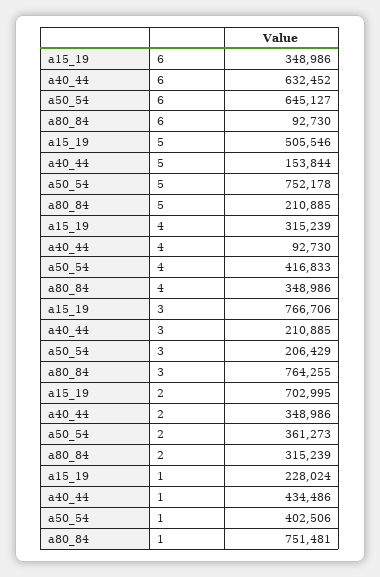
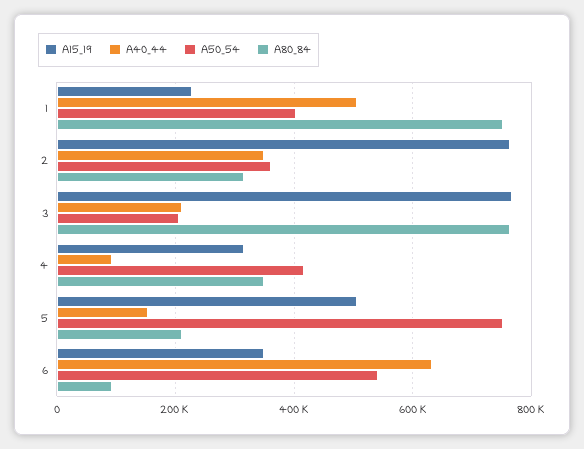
  {
    "a15_19": {
      "6": 348986,
      "5": 505546,
      "4": 315239,
      "3": 766706,
-     "2": 702995,
+     "2": 760000,
      "1": 228024
    },
    "a40_44": {
      "6": 632452,
      "5": 153844,
      "4": 92730,
      "3": 210885,
      "2": 348986,
-     "1": 434486
+     "1": 500000
    },
    "a50_54": {
-     "6": 645127,
+     "6": 540000,
      "5": 752178,
      "4": 416833,
      "3": 206429,
      "2": 361273,
      "1": 402506
    },
    "a80_84": {
      "6": 92730,
      "5": 210885,
      "4": 348986,
      "3": 764255,
      "2": 315239,
      "1": 751481
    }
  }

